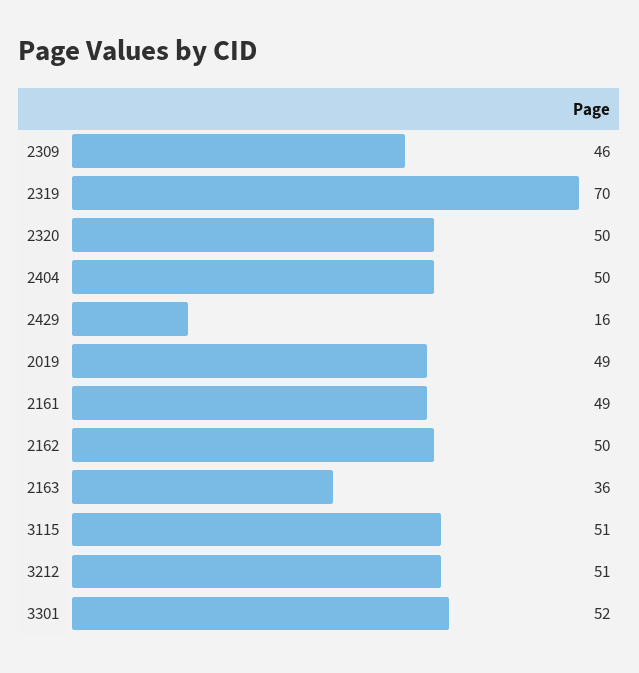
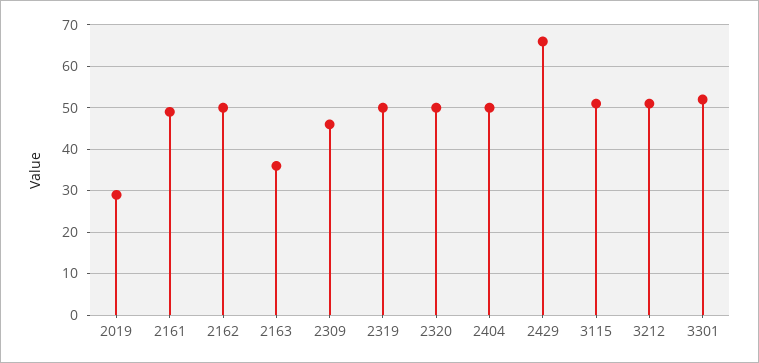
  {
    "2309": 46,
-   "2319": 70,
+   "2319": 50,
    "2320": 50,
    "2404": 50,
-   "2429": 16,
+   "2429": 65,
-   "2019": 49,
+   "2019": 30,
    "2161": 49,
    "2162": 50,
    "2163": 36,
    "3115": 51,
    "3212": 51,
    "3301": 52
  }

